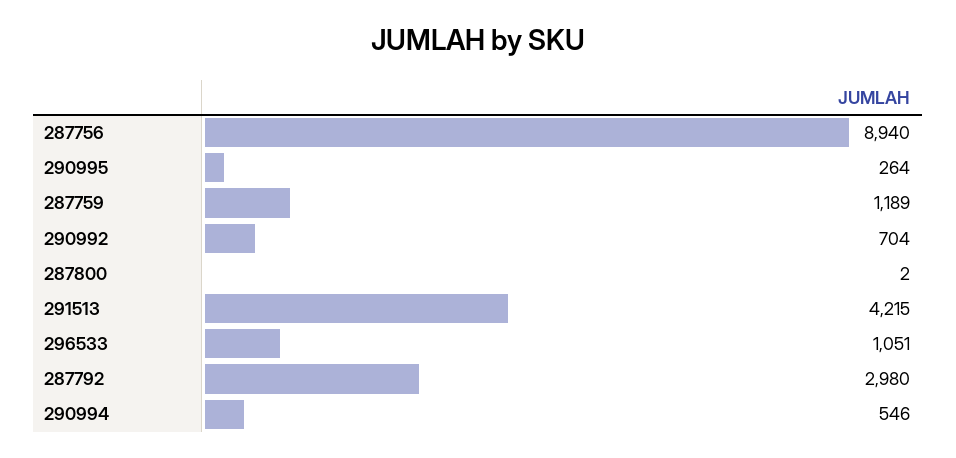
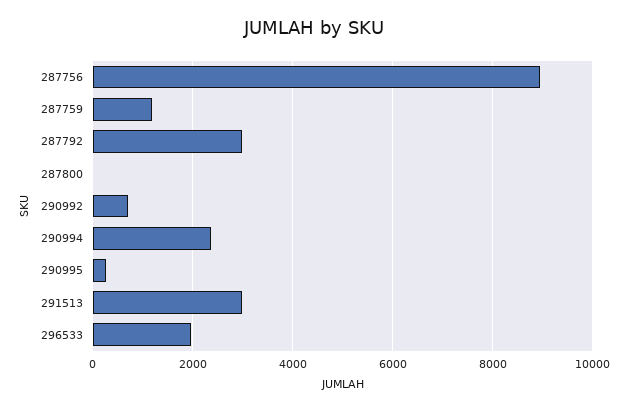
  {
    "287756": 8940,
    "290995": 264,
    "287759": 1189,
    "290992": 704,
    "287800": 2,
-   "291513": 4215,
+   "291513": 3000,
-   "296533": 1051,
+   "296533": 2000,
    "287792": 2980,
-   "290994": 546
+   "290994": 2400
  }

